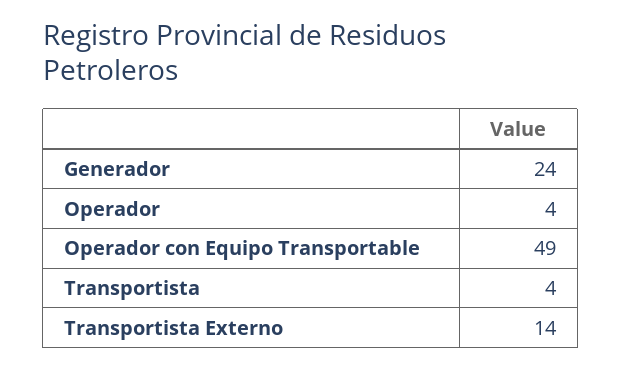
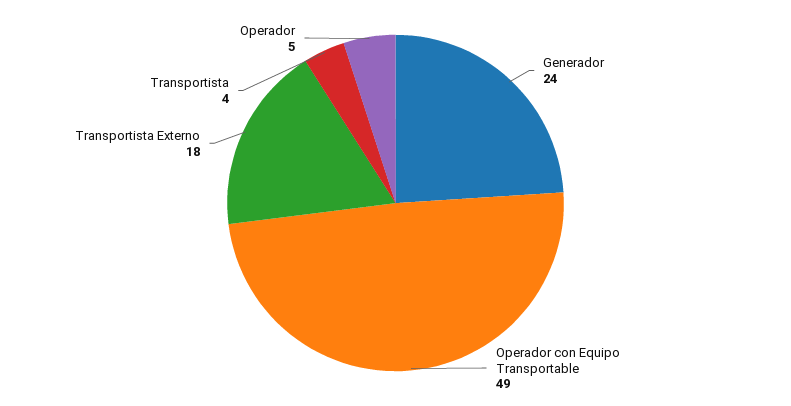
  {
    "Generador": 24,
-   "Operador": 4,
+   "Operador": 5,
    "Operador con Equipo Transportable": 49,
    "Transportista": 4,
-   "Transportista Externo": 14
+   "Transportista Externo": 18
  }

